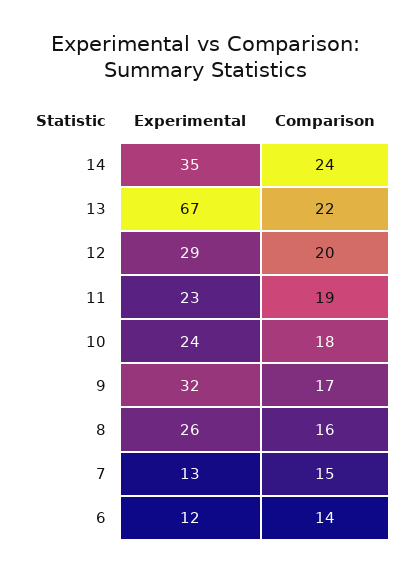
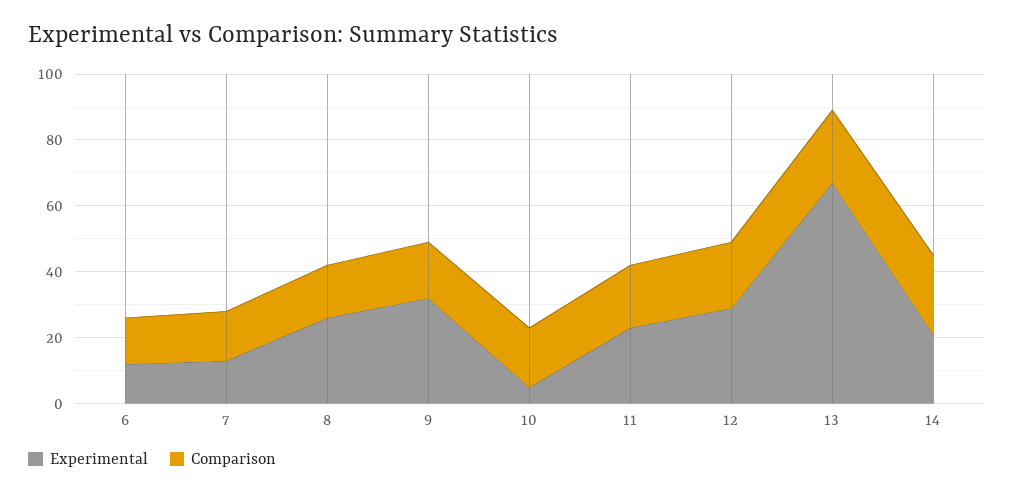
  {
    "Experimental": {
-     "14": 35,
+     "14": 20,
      "13": 67,
      "12": 29,
      "11": 23,
-     "10": 24,
+     "10": 5,
      "9": 32,
      "8": 26,
      "7": 13,
      "6": 12
    },
    "Comparison": {
      "14": 24,
      "13": 22,
      "12": 20,
      "11": 19,
      "10": 18,
      "9": 17,
      "8": 16,
      "7": 15,
      "6": 14
    }
  }

